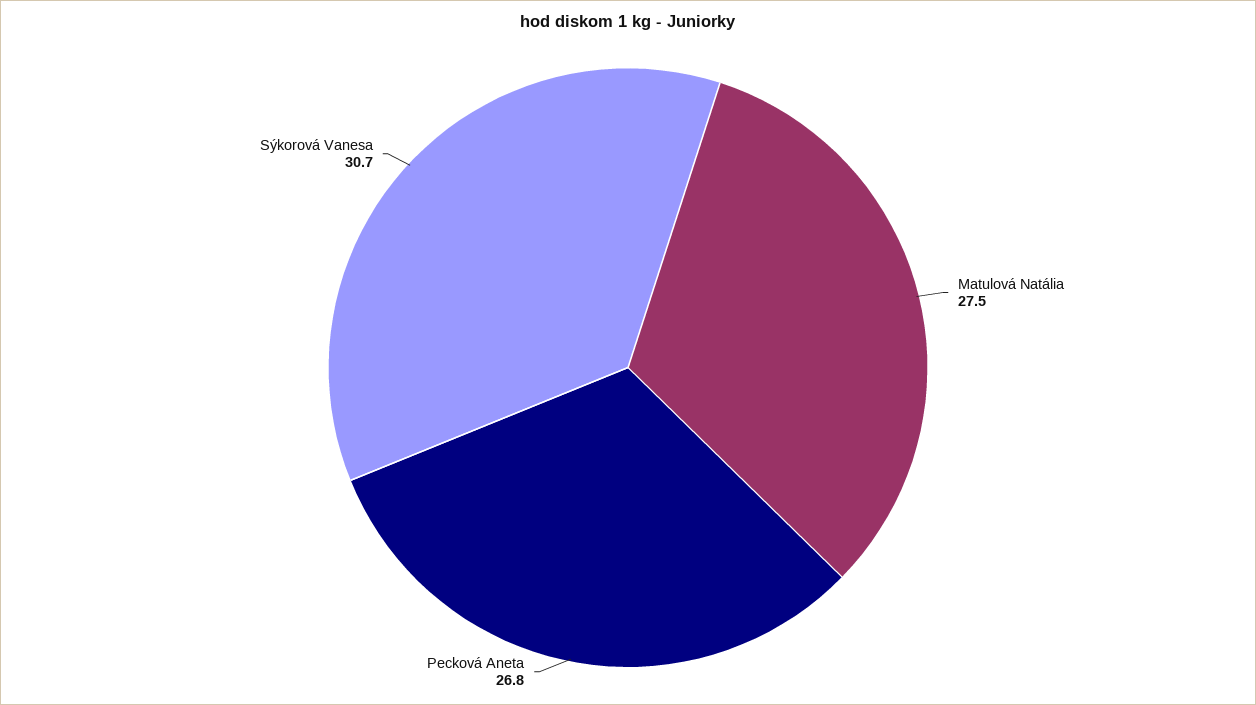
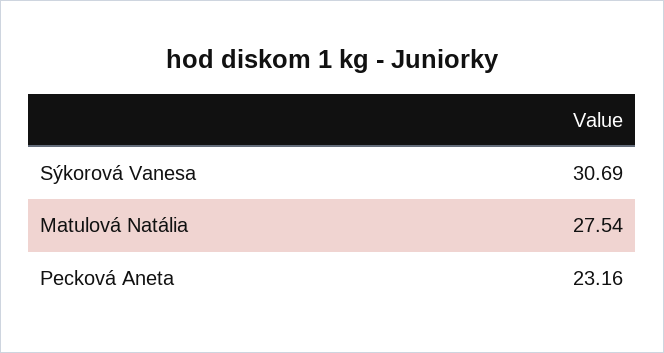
  {
    "Matulová Natália": 27.54,
-   "Pecková Aneta": 26.8,
+   "Pecková Aneta": 23.16,
    "Sýkorová Vanesa": 30.69
  }

